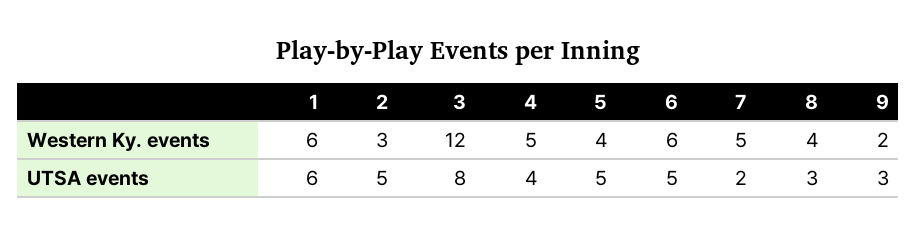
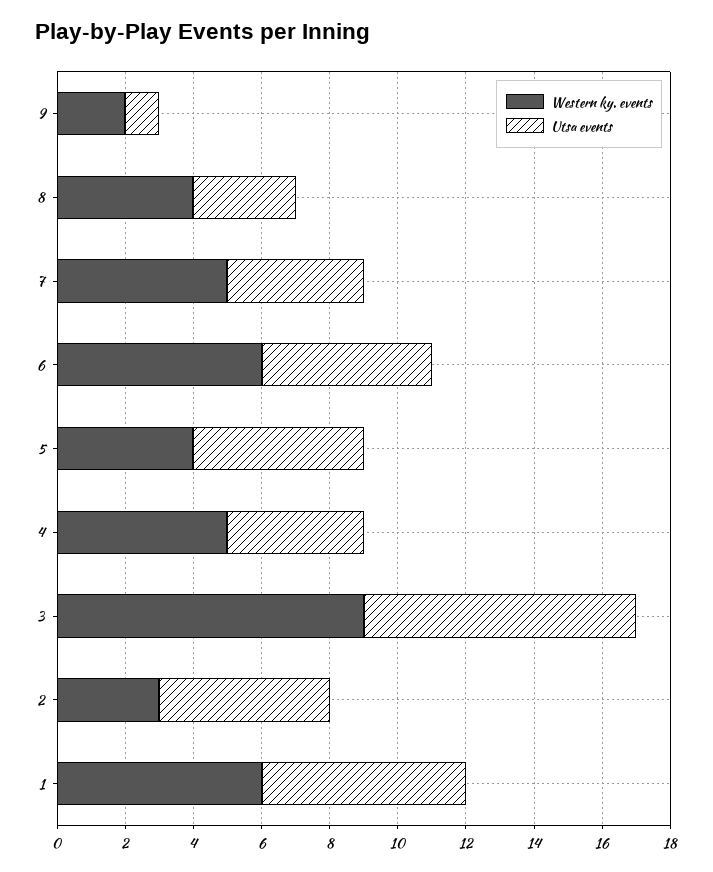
  {
    "Western Ky. events": {
      "1": 6,
      "2": 3,
-     "3": 12,
+     "3": 9,
      "4": 5,
      "5": 4,
      "6": 6,
      "7": 5,
      "8": 4,
      "9": 2
    },
    "UTSA events": {
      "1": 6,
      "2": 5,
      "3": 8,
      "4": 4,
      "5": 5,
      "6": 5,
-     "7": 2,
+     "7": 4,
      "8": 3,
-     "9": 3
+     "9": 1
    }
  }

